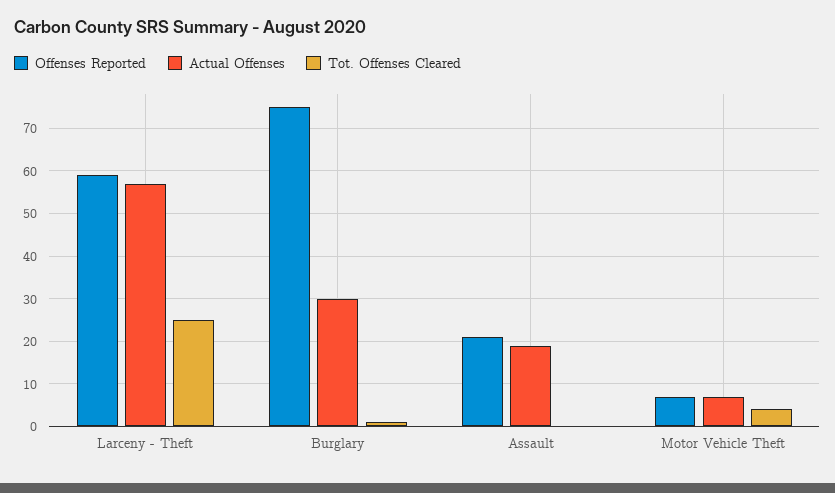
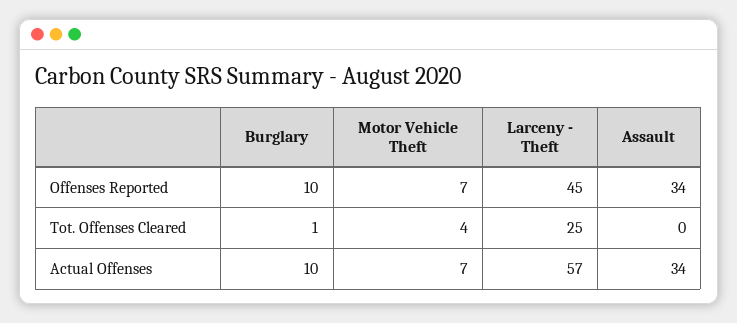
  {
    "Offenses Reported": {
-     "Larceny - Theft": 60,
+     "Larceny - Theft": 45,
-     "Burglary": 75,
+     "Burglary": 10,
-     "Assault": 20,
+     "Assault": 34,
      "Motor Vehicle Theft": 7
    },
    "Actual Offenses": {
      "Larceny - Theft": 57,
-     "Burglary": 30,
+     "Burglary": 10,
-     "Assault": 20,
+     "Assault": 34,
      "Motor Vehicle Theft": 7
    },
    "Tot. Offenses Cleared": {
      "Larceny - Theft": 25,
      "Burglary": 1,
      "Assault": 0,
      "Motor Vehicle Theft": 4
    }
  }

